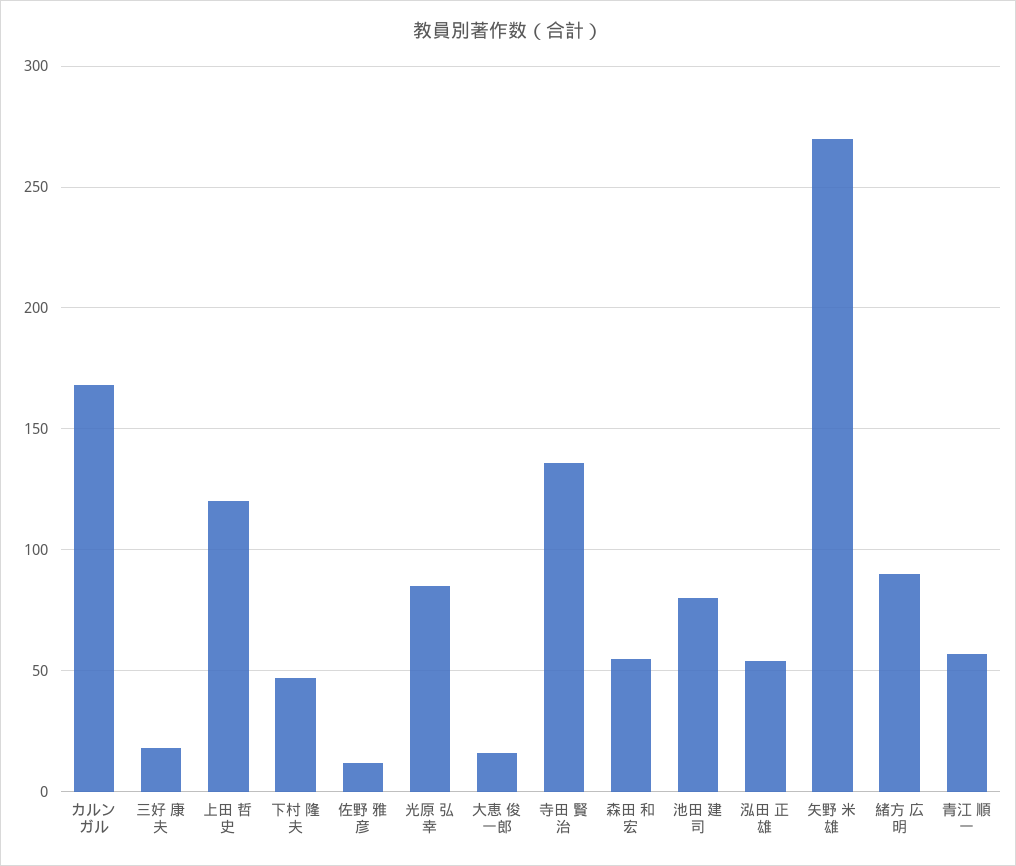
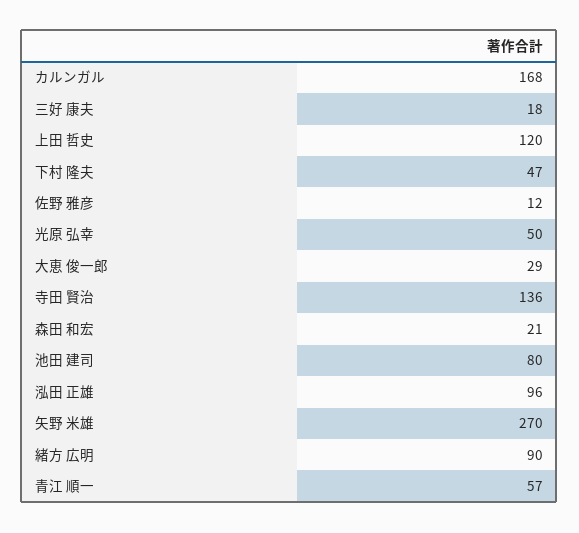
  {
    "カルンガル": 168,
    "三好 康夫": 18,
    "上田 哲史": 120,
    "下村 隆夫": 47,
    "佐野 雅彦": 12,
-   "光原 弘幸": 85,
+   "光原 弘幸": 50,
-   "大恵 俊一郎": 15,
+   "大恵 俊一郎": 29,
    "寺田 賢治": 136,
-   "森田 和宏": 55,
+   "森田 和宏": 21,
    "池田 建司": 80,
-   "泓田 正雄": 55,
+   "泓田 正雄": 96,
    "矢野 米雄": 270,
    "緒方 広明": 90,
    "青江 順一": 57
  }

